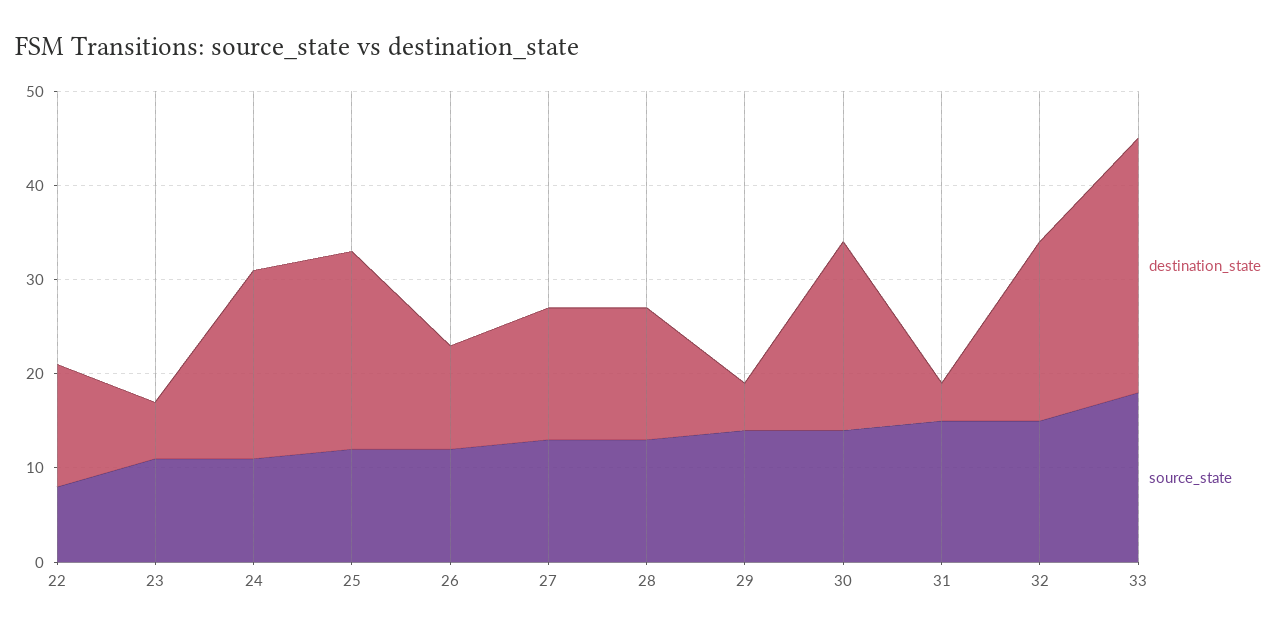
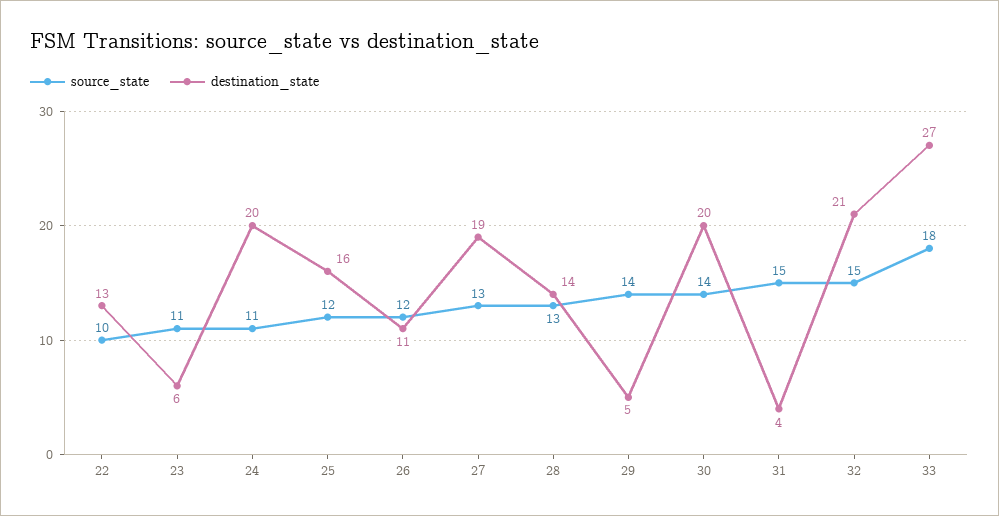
  {
    "destination_state": {
      "22": 13,
      "23": 6,
      "24": 20,
-     "25": 21,
+     "25": 16,
      "26": 11,
-     "27": 14,
+     "27": 19,
      "28": 14,
      "29": 5,
      "30": 20,
      "31": 4,
-     "32": 19,
+     "32": 21,
      "33": 27
    },
    "source_state": {
-     "22": 8,
+     "22": 10,
      "23": 11,
      "24": 11,
      "25": 12,
      "26": 12,
      "27": 13,
      "28": 13,
      "29": 14,
      "30": 14,
      "31": 15,
      "32": 15,
      "33": 18
    }
  }

